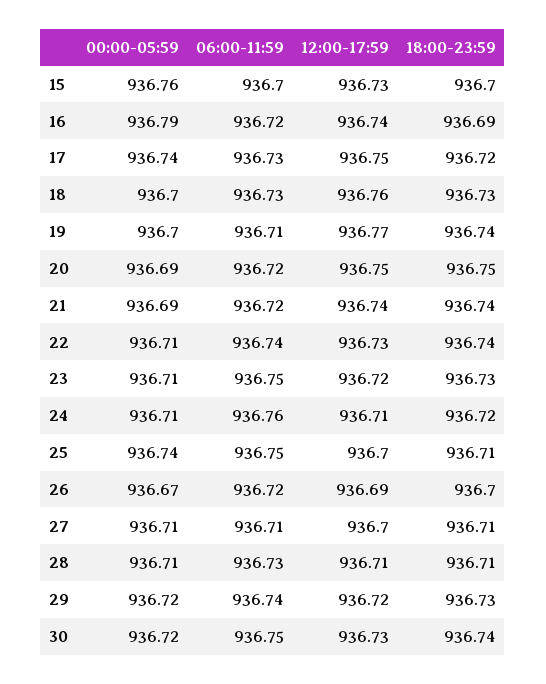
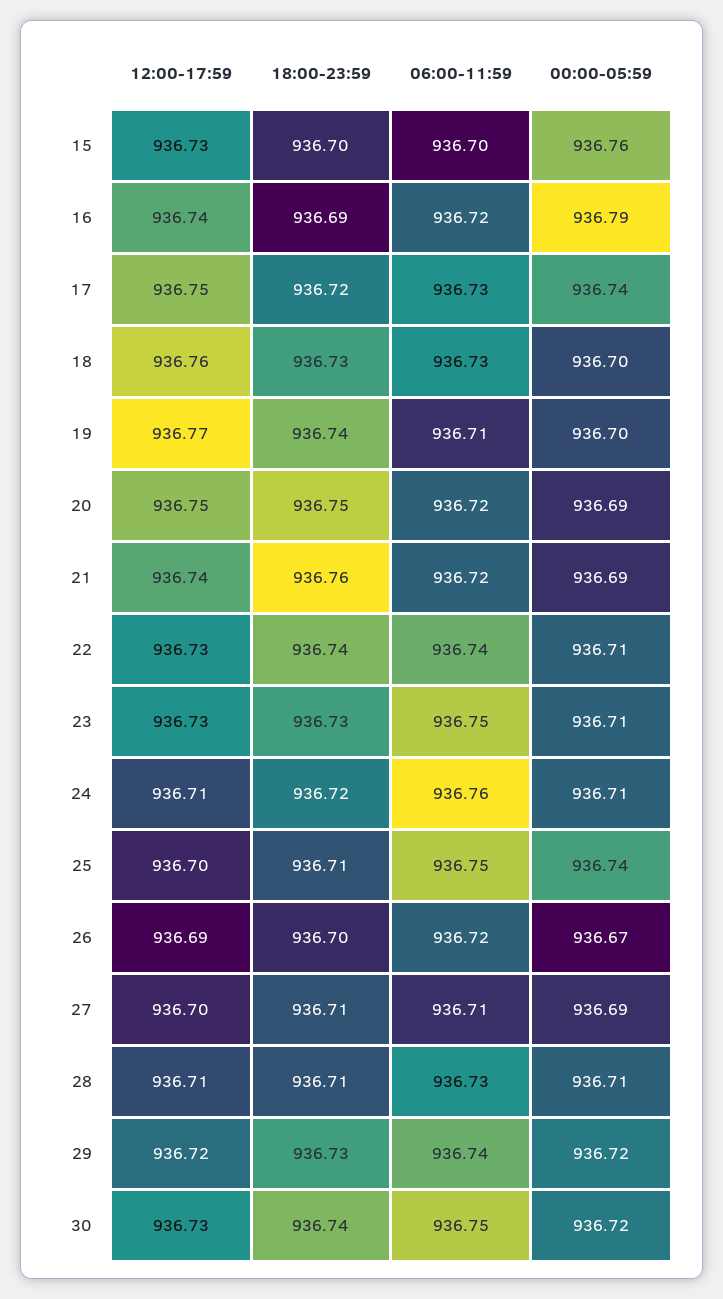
  {
    "00:00-05:59": {
      "15": 936.76,
      "16": 936.79,
      "17": 936.74,
      "18": 936.7,
      "19": 936.7,
      "20": 936.69,
      "21": 936.69,
      "22": 936.71,
      "23": 936.71,
      "24": 936.71,
      "25": 936.74,
      "26": 936.67,
-     "27": 936.71,
+     "27": 936.69,
      "28": 936.71,
      "29": 936.72,
      "30": 936.72
    },
    "06:00-11:59": {
      "15": 936.7,
      "16": 936.72,
      "17": 936.73,
      "18": 936.73,
      "19": 936.71,
      "20": 936.72,
      "21": 936.72,
      "22": 936.74,
      "23": 936.75,
      "24": 936.76,
      "25": 936.75,
      "26": 936.72,
      "27": 936.71,
      "28": 936.73,
      "29": 936.74,
      "30": 936.75
    },
    "12:00-17:59": {
      "15": 936.73,
      "16": 936.74,
      "17": 936.75,
      "18": 936.76,
      "19": 936.77,
      "20": 936.75,
      "21": 936.74,
      "22": 936.73,
-     "23": 936.72,
+     "23": 936.73,
      "24": 936.71,
      "25": 936.7,
      "26": 936.69,
      "27": 936.7,
      "28": 936.71,
      "29": 936.72,
      "30": 936.73
    },
    "18:00-23:59": {
      "15": 936.7,
      "16": 936.69,
      "17": 936.72,
      "18": 936.73,
      "19": 936.74,
      "20": 936.75,
-     "21": 936.74,
+     "21": 936.76,
      "22": 936.74,
      "23": 936.73,
      "24": 936.72,
      "25": 936.71,
      "26": 936.7,
      "27": 936.71,
      "28": 936.71,
      "29": 936.73,
      "30": 936.74
    }
  }

